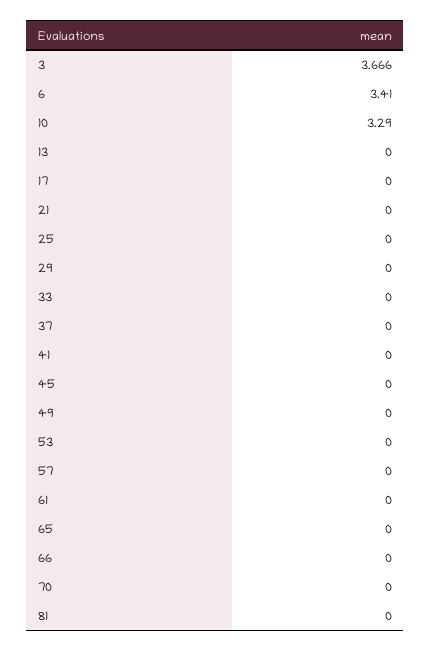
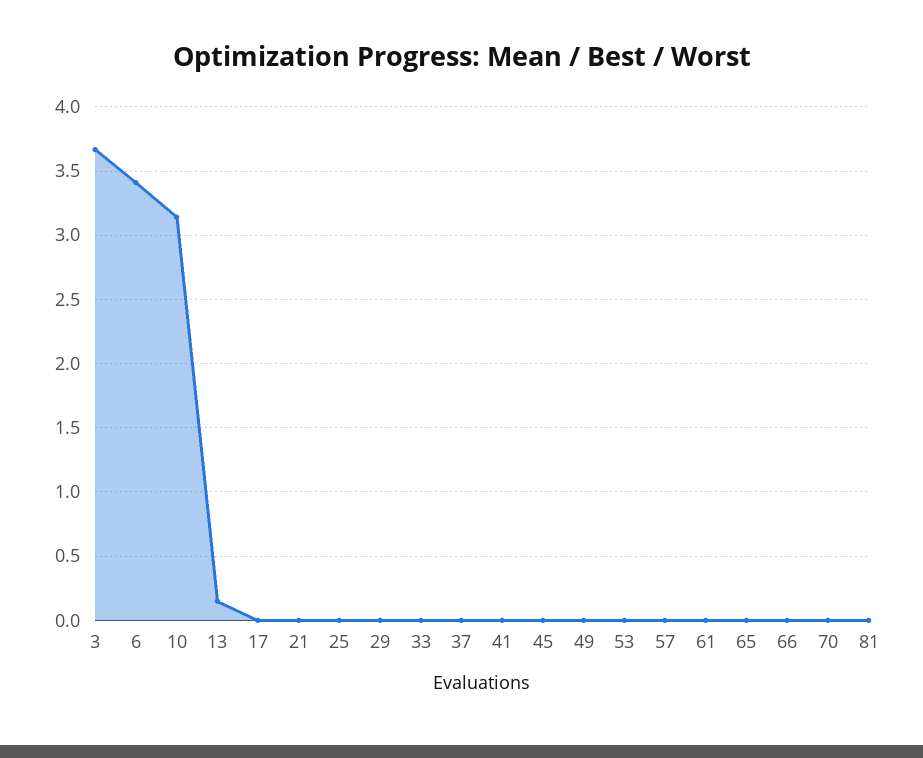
  {
    "3": 3.666,
    "6": 3.41,
-   "10": 3.29,
+   "10": 3.15,
-   "13": 0,
+   "13": 0.15,
    "17": 0,
    "21": 0,
    "25": 0,
    "29": 0,
    "33": 0,
    "37": 0,
    "41": 0,
    "45": 0,
    "49": 0,
    "53": 0,
    "57": 0,
    "61": 0,
    "65": 0,
    "66": 0,
    "70": 0,
    "81": 0
  }

